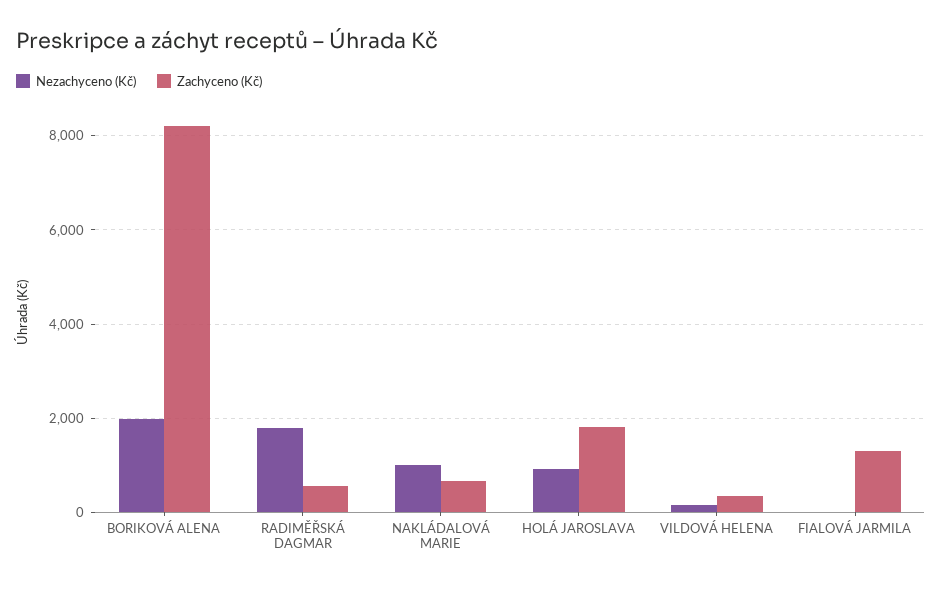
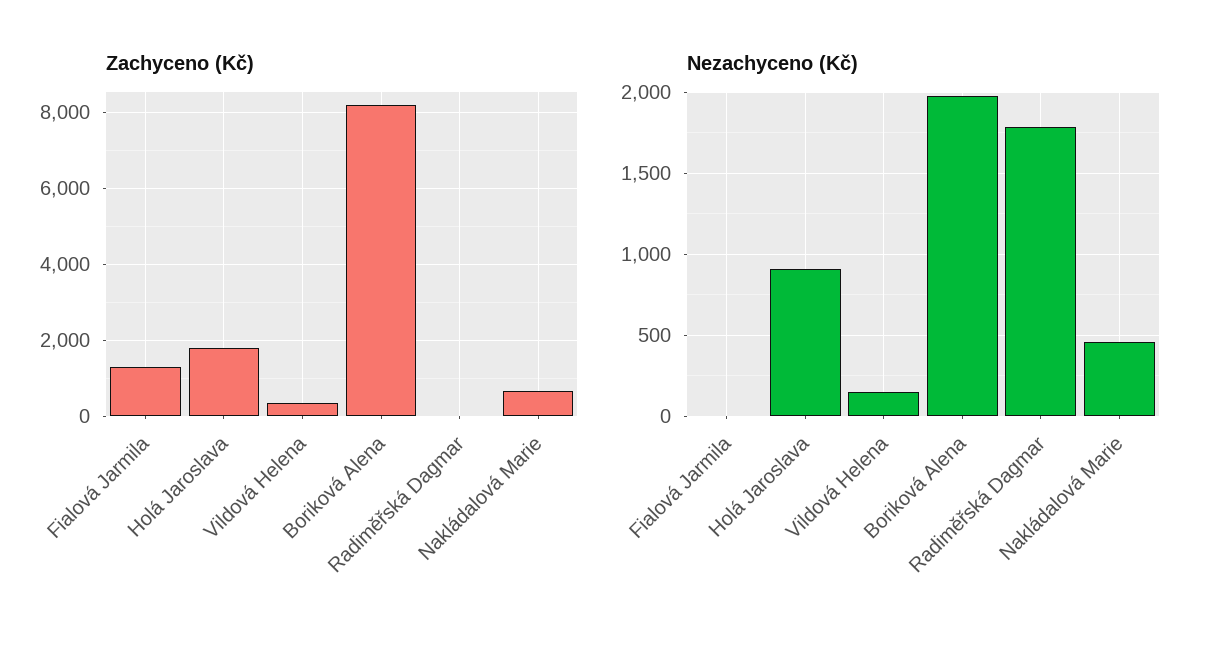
  {
    "Nezachyceno (Kč)": {
      "BORIKOVÁ ALENA": 1950,
      "RADIMĚŘSKÁ DAGMAR": 1800,
-     "NAKLÁDALOVÁ MARIE": 1000,
+     "NAKLÁDALOVÁ MARIE": 450,
      "HOLÁ JAROSLAVA": 900,
      "VILDOVÁ HELENA": 150,
      "FIALOVÁ JARMILA": 0
    },
    "Zachyceno (Kč)": {
      "BORIKOVÁ ALENA": 8200,
-     "RADIMĚŘSKÁ DAGMAR": 600,
+     "RADIMĚŘSKÁ DAGMAR": 0,
      "NAKLÁDALOVÁ MARIE": 600,
      "HOLÁ JAROSLAVA": 1800,
      "VILDOVÁ HELENA": 400,
      "FIALOVÁ JARMILA": 1200
    }
  }

